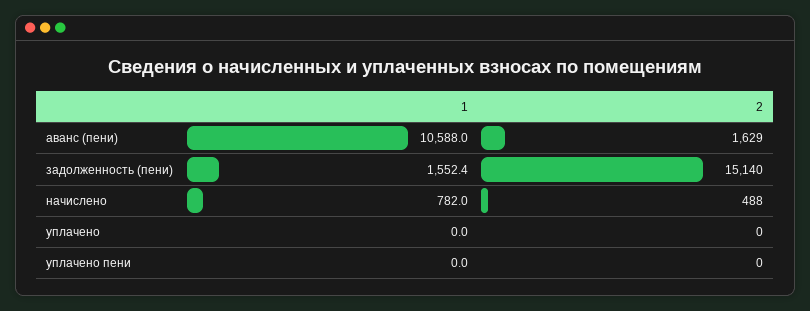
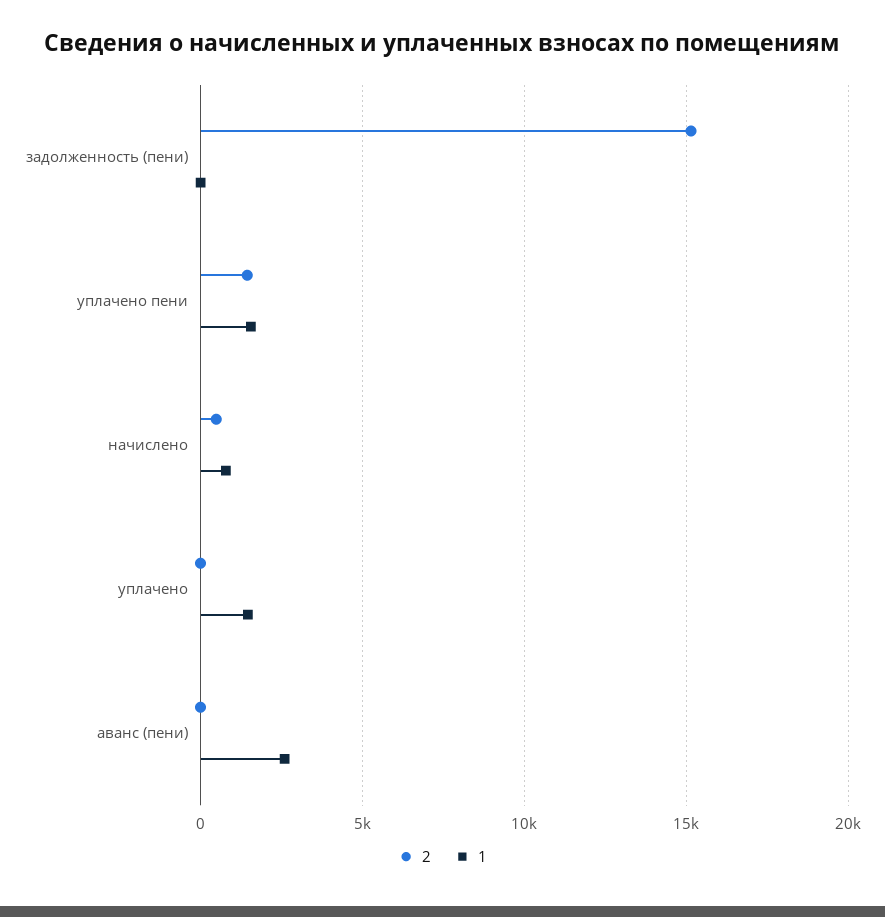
  {
    "1": {
-     "аванс (пени)": 10588,
+     "аванс (пени)": 2500,
-     "задолженность (пени)": 1552.4,
+     "задолженность (пени)": 0,
      "начислено": 782,
-     "уплачено": 0,
+     "уплачено": 1500,
-     "уплачено пени": 0
+     "уплачено пени": 1500
    },
    "2": {
-     "аванс (пени)": 1629,
+     "аванс (пени)": 0,
      "задолженность (пени)": 15140,
      "начислено": 488,
      "уплачено": 0,
-     "уплачено пени": 0
+     "уплачено пени": 1500
    }
  }

